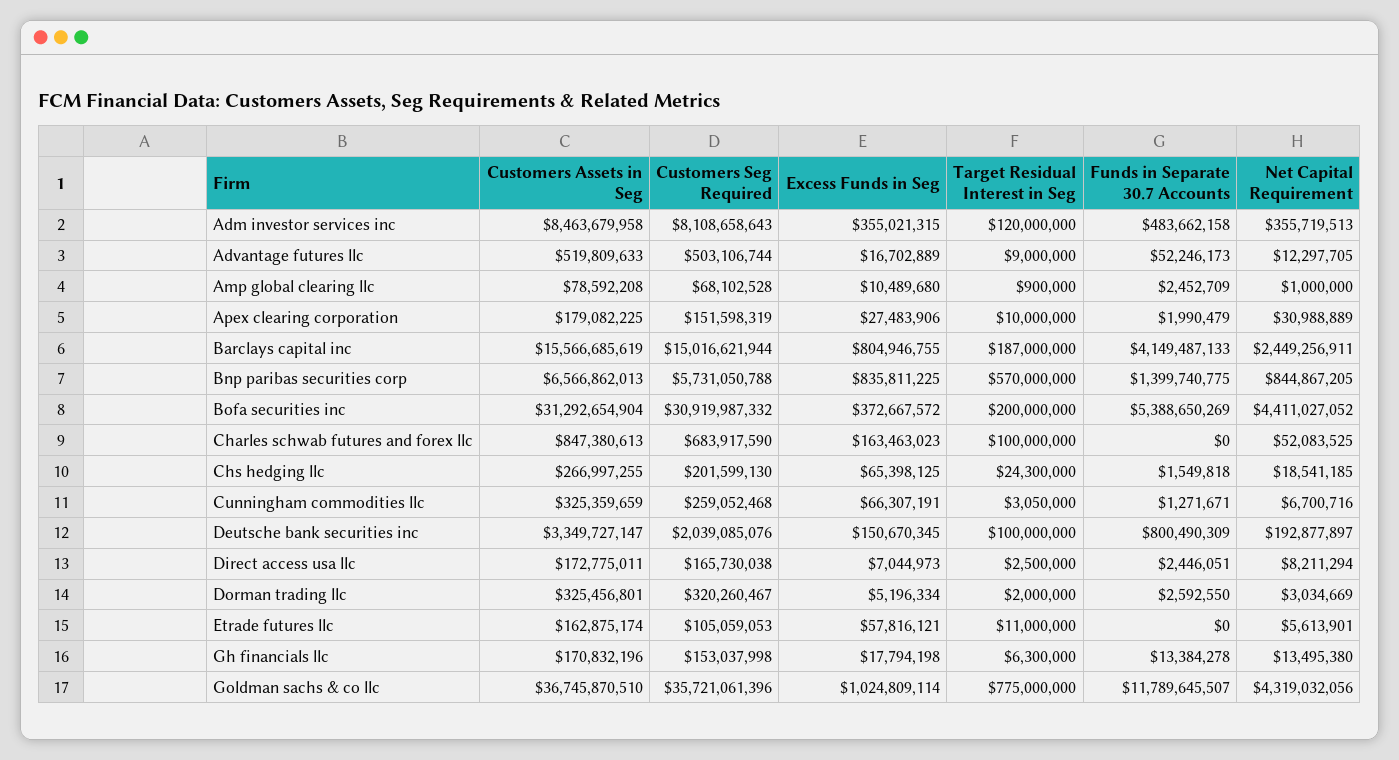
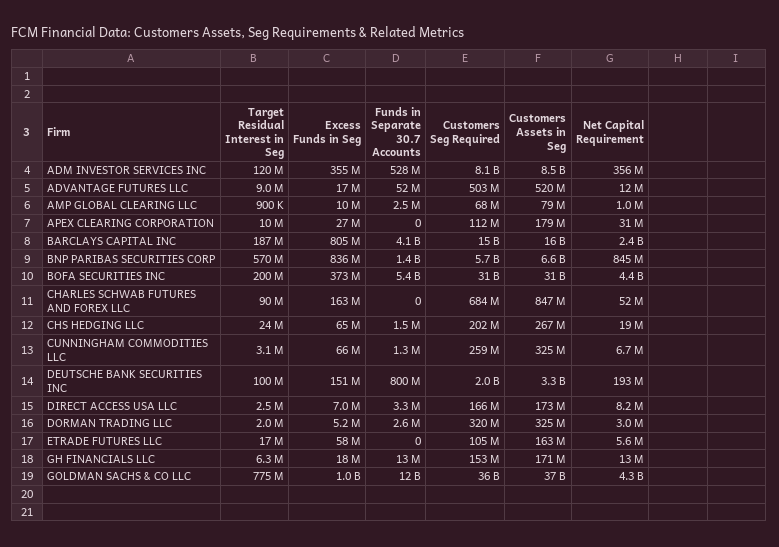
  {
    "Customers Assets in Seg": {
      "Adm investor services inc": 8463679958,
      "Advantage futures llc": 519809633,
      "Amp global clearing llc": 78592208,
      "Apex clearing corporation": 179082225,
      "Barclays capital inc": 15566685619,
      "Bnp paribas securities corp": 6566862013,
      "Bofa securities inc": 31292654904,
      "Charles schwab futures and forex llc": 847380613,
      "Chs hedging llc": 266997255,
      "Cunningham commodities llc": 325359659,
      "Deutsche bank securities inc": 3349727147,
      "Direct access usa llc": 172775011,
      "Dorman trading llc": 325456801,
      "Etrade futures llc": 162875174,
      "Gh financials llc": 170832196,
      "Goldman sachs & co llc": 36745870510
    },
    "Customers Seg Required": {
      "Adm investor services inc": 8108658643,
      "Advantage futures llc": 503106744,
      "Amp global clearing llc": 68102528,
-     "Apex clearing corporation": 151598319,
+     "Apex clearing corporation": 112000000,
      "Barclays capital inc": 15016621944,
      "Bnp paribas securities corp": 5731050788,
      "Bofa securities inc": 30919987332,
      "Charles schwab futures and forex llc": 683917590,
      "Chs hedging llc": 201599130,
      "Cunningham commodities llc": 259052468,
      "Deutsche bank securities inc": 2039085076,
      "Direct access usa llc": 165730038,
      "Dorman trading llc": 320260467,
      "Etrade futures llc": 105059053,
      "Gh financials llc": 153037998,
      "Goldman sachs & co llc": 35721061396
    },
    "Excess Funds in Seg": {
      "Adm investor services inc": 355021315,
      "Advantage futures llc": 16702889,
      "Amp global clearing llc": 10489680,
      "Apex clearing corporation": 27483906,
      "Barclays capital inc": 804946755,
      "Bnp paribas securities corp": 835811225,
      "Bofa securities inc": 372667572,
      "Charles schwab futures and forex llc": 163463023,
      "Chs hedging llc": 65398125,
      "Cunningham commodities llc": 66307191,
      "Deutsche bank securities inc": 150670345,
      "Direct access usa llc": 7044973,
      "Dorman trading llc": 5196334,
      "Etrade futures llc": 57816121,
      "Gh financials llc": 17794198,
      "Goldman sachs & co llc": 1024809114
    },
    "Target Residual Interest in Seg": {
      "Adm investor services inc": 120000000,
      "Advantage futures llc": 9000000,
      "Amp global clearing llc": 900000,
      "Apex clearing corporation": 10000000,
      "Barclays capital inc": 187000000,
      "Bnp paribas securities corp": 570000000,
      "Bofa securities inc": 200000000,
-     "Charles schwab futures and forex llc": 100000000,
+     "Charles schwab futures and forex llc": 90000000,
      "Chs hedging llc": 24300000,
      "Cunningham commodities llc": 3050000,
      "Deutsche bank securities inc": 100000000,
      "Direct access usa llc": 2500000,
      "Dorman trading llc": 2000000,
-     "Etrade futures llc": 11000000,
+     "Etrade futures llc": 17000000,
      "Gh financials llc": 6300000,
      "Goldman sachs & co llc": 775000000
    },
    "Funds in Separate 30.7 Accounts": {
-     "Adm investor services inc": 483662158,
+     "Adm investor services inc": 528000000,
      "Advantage futures llc": 52246173,
      "Amp global clearing llc": 2452709,
-     "Apex clearing corporation": 1990479,
+     "Apex clearing corporation": 0,
      "Barclays capital inc": 4149487133,
      "Bnp paribas securities corp": 1399740775,
      "Bofa securities inc": 5388650269,
      "Charles schwab futures and forex llc": 0,
      "Chs hedging llc": 1549818,
      "Cunningham commodities llc": 1271671,
      "Deutsche bank securities inc": 800490309,
-     "Direct access usa llc": 2446051,
+     "Direct access usa llc": 3300000,
      "Dorman trading llc": 2592550,
      "Etrade futures llc": 0,
      "Gh financials llc": 13384278,
      "Goldman sachs & co llc": 11789645507
    },
    "Net Capital Requirement": {
      "Adm investor services inc": 355719513,
      "Advantage futures llc": 12297705,
      "Amp global clearing llc": 1000000,
      "Apex clearing corporation": 30988889,
      "Barclays capital inc": 2449256911,
      "Bnp paribas securities corp": 844867205,
      "Bofa securities inc": 4411027052,
      "Charles schwab futures and forex llc": 52083525,
      "Chs hedging llc": 18541185,
      "Cunningham commodities llc": 6700716,
      "Deutsche bank securities inc": 192877897,
      "Direct access usa llc": 8211294,
      "Dorman trading llc": 3034669,
      "Etrade futures llc": 5613901,
      "Gh financials llc": 13495380,
      "Goldman sachs & co llc": 4319032056
    }
  }

